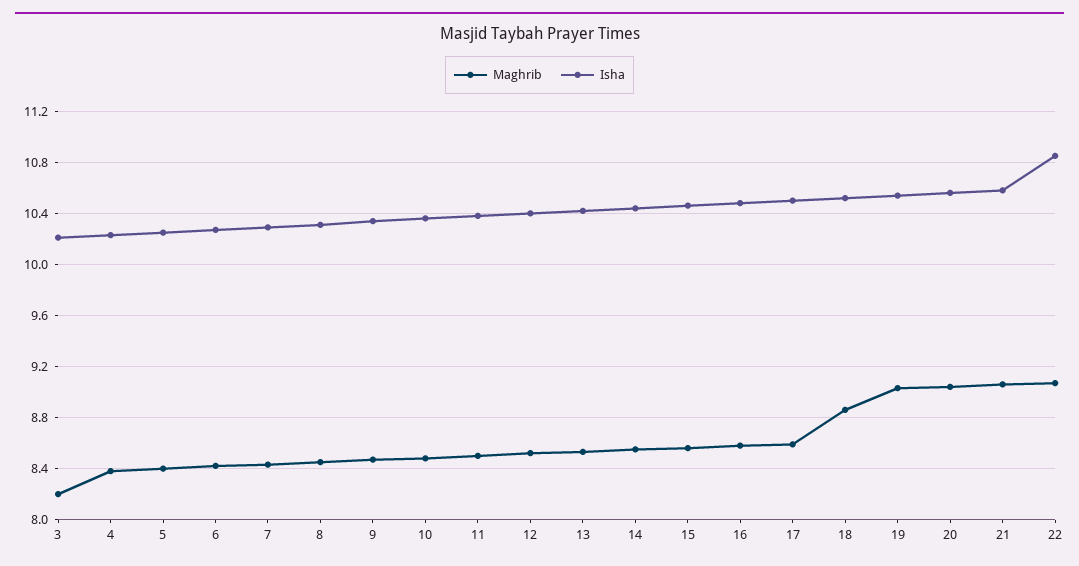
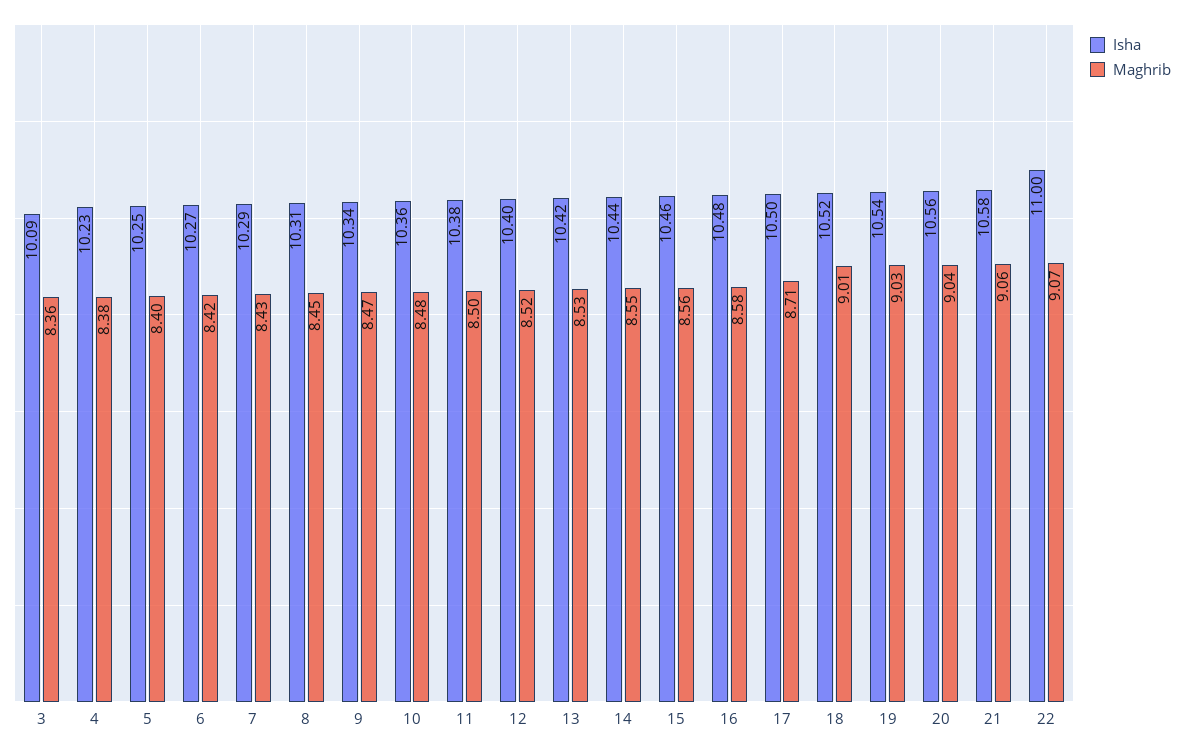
  {
    "Maghrib": {
-     "3": 8.2,
+     "3": 8.36,
      "4": 8.38,
      "5": 8.4,
      "6": 8.42,
      "7": 8.43,
      "8": 8.45,
      "9": 8.47,
      "10": 8.48,
      "11": 8.5,
      "12": 8.52,
      "13": 8.53,
      "14": 8.55,
      "15": 8.56,
      "16": 8.58,
-     "17": 8.6,
+     "17": 8.71,
-     "18": 8.85,
+     "18": 9.01,
      "19": 9.03,
      "20": 9.04,
      "21": 9.06,
      "22": 9.07
    },
    "Isha": {
-     "3": 10.2,
+     "3": 10.09,
      "4": 10.23,
      "5": 10.25,
      "6": 10.27,
      "7": 10.29,
      "8": 10.31,
      "9": 10.34,
      "10": 10.36,
      "11": 10.38,
      "12": 10.4,
      "13": 10.42,
      "14": 10.44,
      "15": 10.46,
      "16": 10.48,
      "17": 10.5,
      "18": 10.52,
      "19": 10.54,
      "20": 10.56,
      "21": 10.58,
-     "22": 10.85
+     "22": 11
    }
  }

